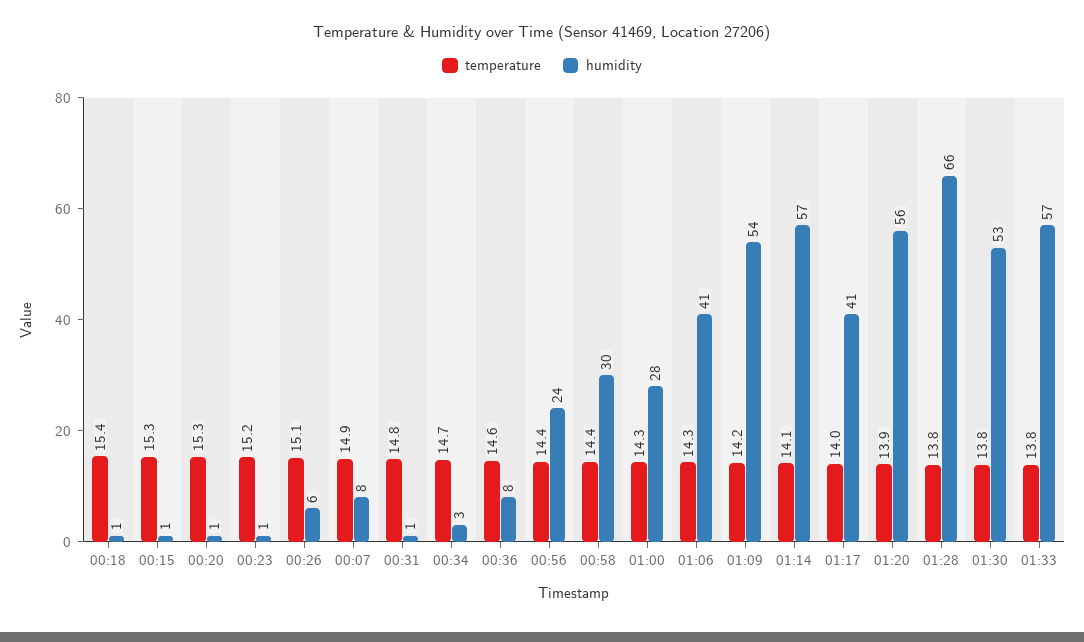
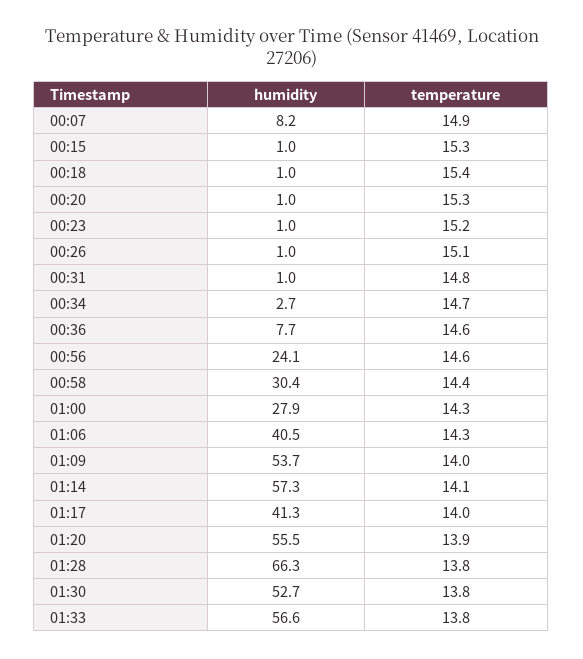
  {
    "temperature": {
      "00:18": 15.4,
      "00:15": 15.3,
      "00:20": 15.3,
      "00:23": 15.2,
      "00:26": 15.1,
      "00:07": 14.9,
      "00:31": 14.8,
      "00:34": 14.7,
      "00:36": 14.6,
-     "00:56": 14.4,
+     "00:56": 14.6,
      "00:58": 14.4,
      "01:00": 14.3,
      "01:06": 14.3,
-     "01:09": 14.2,
+     "01:09": 14,
      "01:14": 14.1,
      "01:17": 14,
      "01:20": 13.9,
      "01:28": 13.8,
      "01:30": 13.8,
      "01:33": 13.8
    },
    "humidity": {
      "00:18": 1,
      "00:15": 1,
      "00:20": 1,
      "00:23": 1,
-     "00:26": 6,
+     "00:26": 1,
      "00:07": 8.2,
      "00:31": 1,
      "00:34": 2.7,
      "00:36": 7.7,
      "00:56": 24.1,
      "00:58": 30.4,
      "01:00": 27.9,
      "01:06": 40.5,
      "01:09": 53.7,
      "01:14": 57.3,
      "01:17": 41.3,
      "01:20": 55.5,
      "01:28": 66.3,
      "01:30": 52.7,
      "01:33": 56.6
    }
  }

